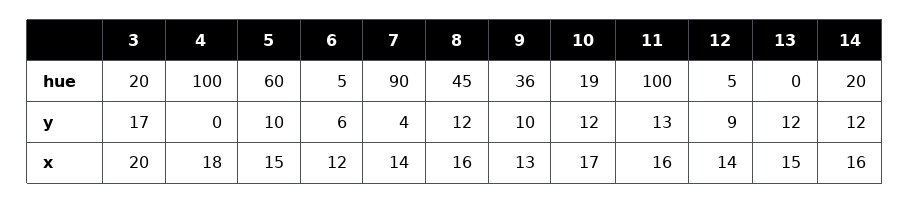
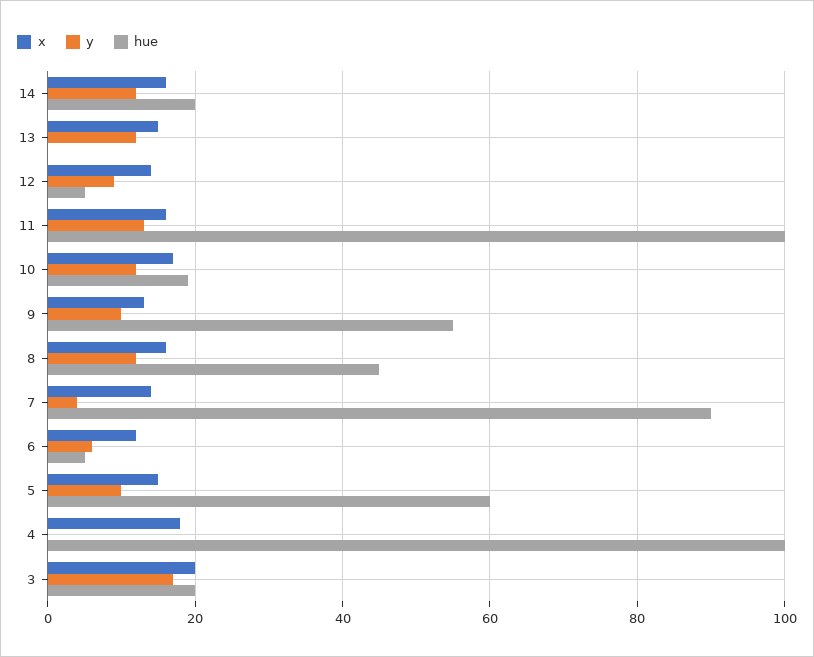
  {
    "hue": {
      "3": 20,
      "4": 100,
      "5": 60,
      "6": 5,
      "7": 90,
      "8": 45,
-     "9": 36,
+     "9": 55,
      "10": 19,
      "11": 100,
      "12": 5,
      "13": 0,
      "14": 20
    },
    "y": {
      "3": 17,
      "4": 0,
      "5": 10,
      "6": 6,
      "7": 4,
      "8": 12,
      "9": 10,
      "10": 12,
      "11": 13,
      "12": 9,
      "13": 12,
      "14": 12
    },
    "x": {
      "3": 20,
      "4": 18,
      "5": 15,
      "6": 12,
      "7": 14,
      "8": 16,
      "9": 13,
      "10": 17,
      "11": 16,
      "12": 14,
      "13": 15,
      "14": 16
    }
  }

